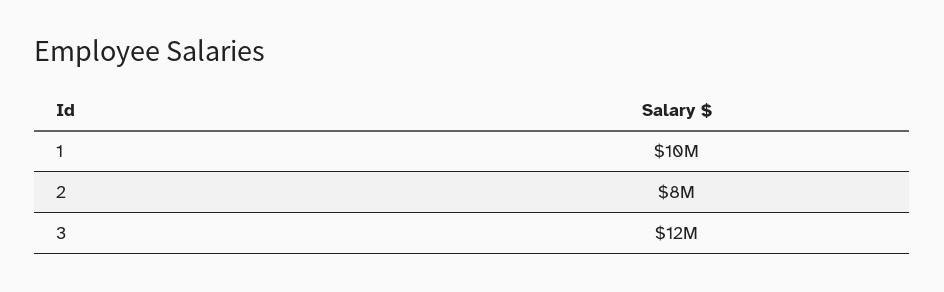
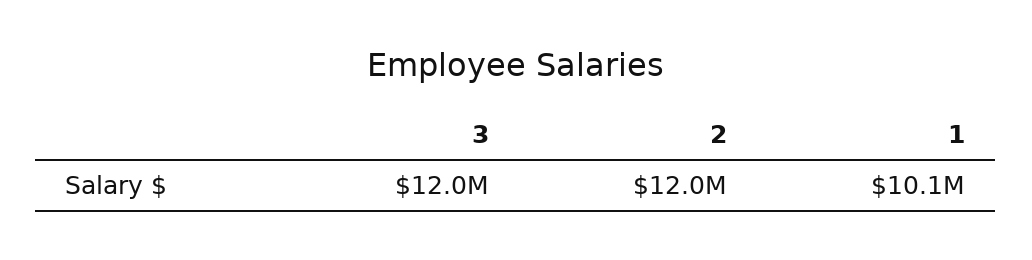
  {
    "1": 10100000,
-   "2": 8000000,
+   "2": 12000000,
    "3": 12000000
  }

